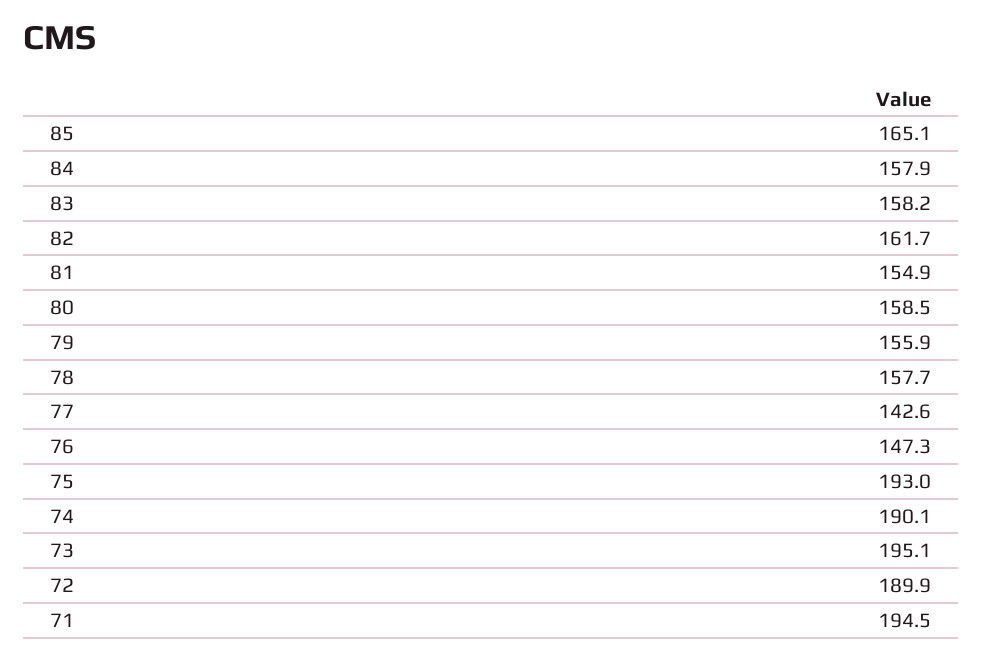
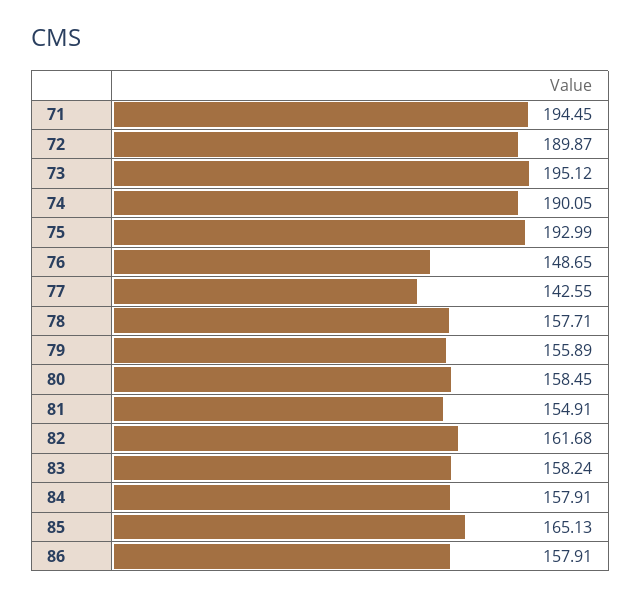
  {
    "85": 165.13,
    "84": 157.91,
    "83": 158.24,
    "82": 161.68,
    "81": 154.91,
    "80": 158.45,
    "79": 155.89,
    "78": 157.71,
    "77": 142.55,
-   "76": 147.3,
+   "76": 148.65,
    "75": 192.99,
    "74": 190.05,
    "73": 195.12,
    "72": 189.87,
-   "71": 194.45
+   "71": 194.45,
+   "86": 157.91
  }

